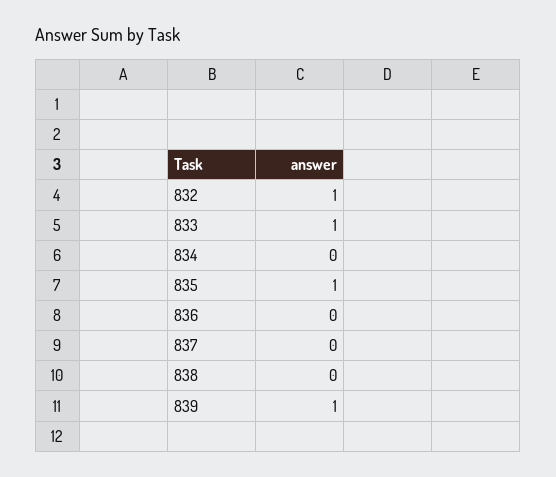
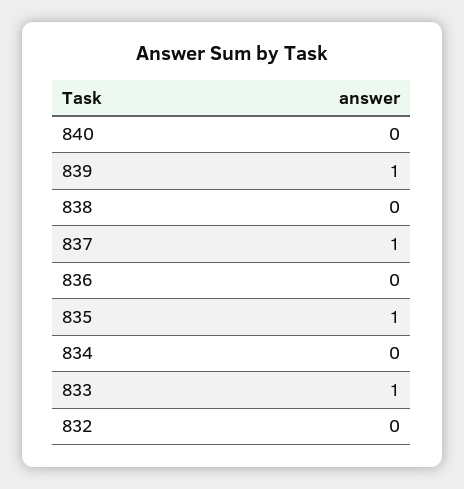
  {
-   "832": 1,
+   "832": 0,
    "833": 1,
    "834": 0,
    "835": 1,
    "836": 0,
-   "837": 0,
+   "837": 1,
    "838": 0,
-   "839": 1
+   "839": 1,
+   "840": 0
  }

